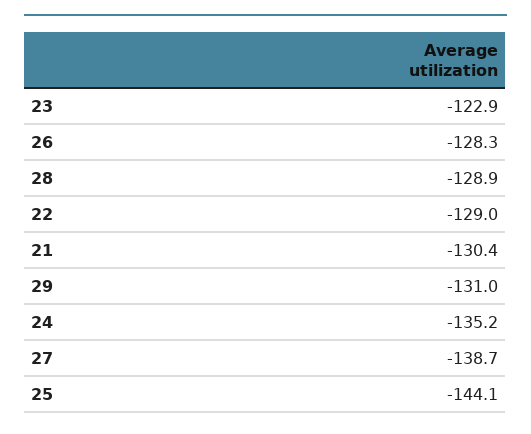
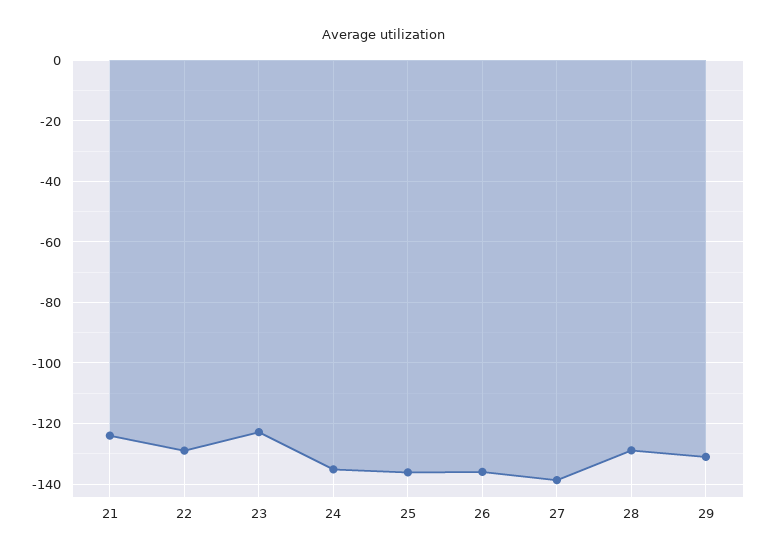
  {
    "23": -122.9,
-   "26": -128.3,
+   "26": -136,
    "28": -128.9,
    "22": -129,
-   "21": -130.4,
+   "21": -124,
    "29": -131,
    "24": -135.2,
    "27": -138.7,
-   "25": -144.1
+   "25": -136
  }

